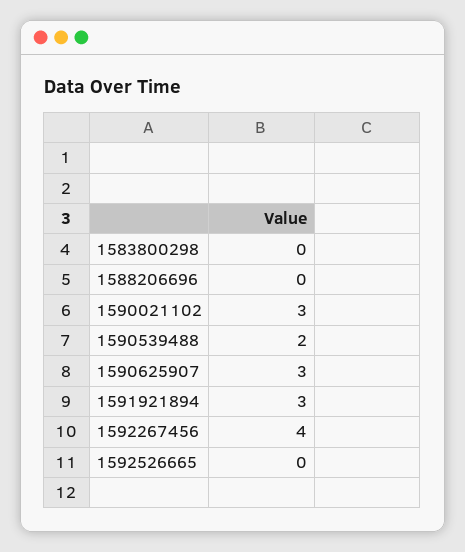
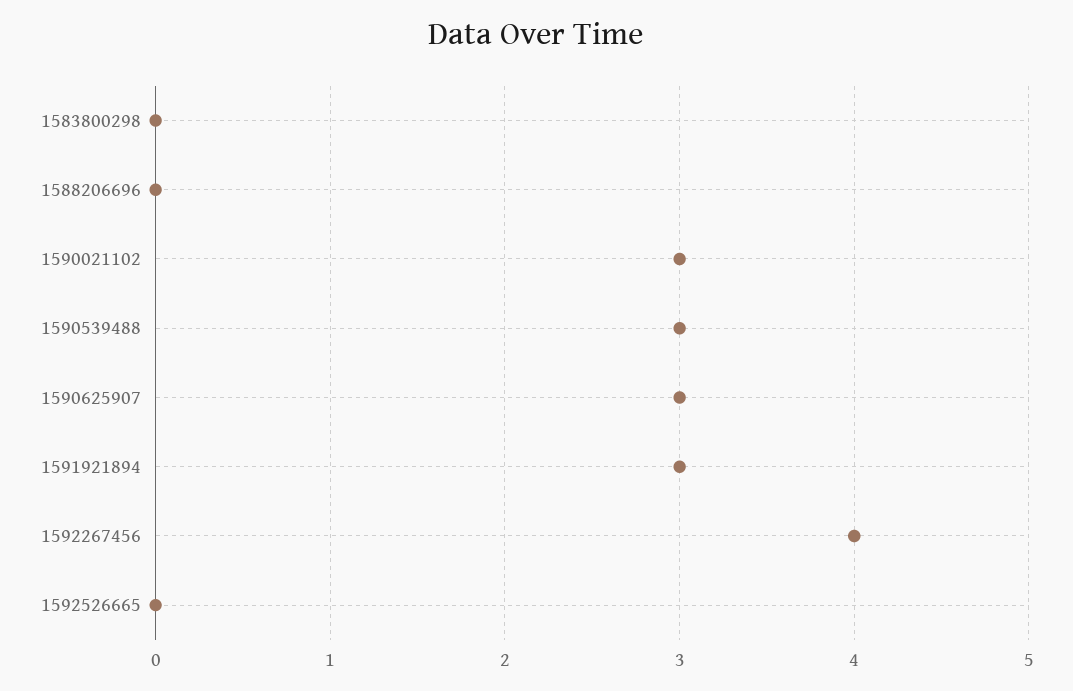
  {
    "1583800298": 0,
    "1588206696": 0,
    "1590021102": 3,
-   "1590539488": 2,
+   "1590539488": 3,
    "1590625907": 3,
    "1591921894": 3,
    "1592267456": 4,
    "1592526665": 0
  }

